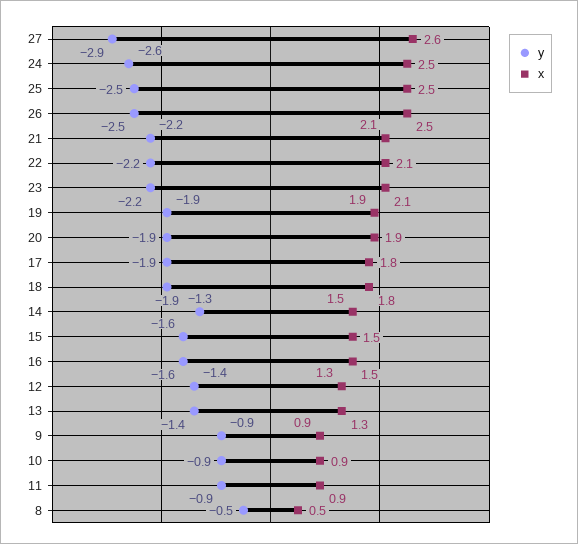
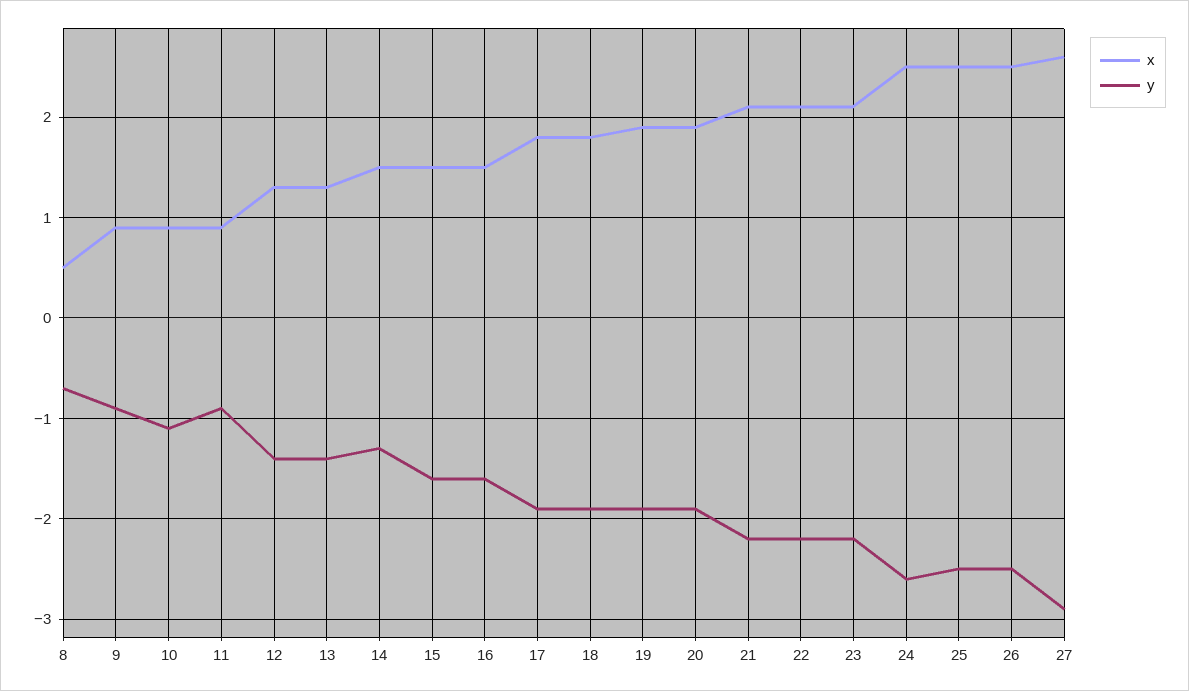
  {
    "y": {
      "27": -2.9,
      "24": -2.6,
      "25": -2.5,
      "26": -2.5,
      "21": -2.2,
      "22": -2.2,
      "23": -2.2,
      "19": -1.9,
      "20": -1.9,
      "17": -1.9,
      "18": -1.9,
      "14": -1.3,
      "15": -1.6,
      "16": -1.6,
      "12": -1.4,
      "13": -1.4,
      "9": -0.9,
-     "10": -0.9,
+     "10": -1.1,
      "11": -0.9,
-     "8": -0.5
+     "8": -0.7
    },
    "x": {
      "27": 2.6,
      "24": 2.5,
      "25": 2.5,
      "26": 2.5,
      "21": 2.1,
      "22": 2.1,
      "23": 2.1,
      "19": 1.9,
      "20": 1.9,
      "17": 1.8,
      "18": 1.8,
      "14": 1.5,
      "15": 1.5,
      "16": 1.5,
      "12": 1.3,
      "13": 1.3,
      "9": 0.9,
      "10": 0.9,
      "11": 0.9,
      "8": 0.5
    }
  }

